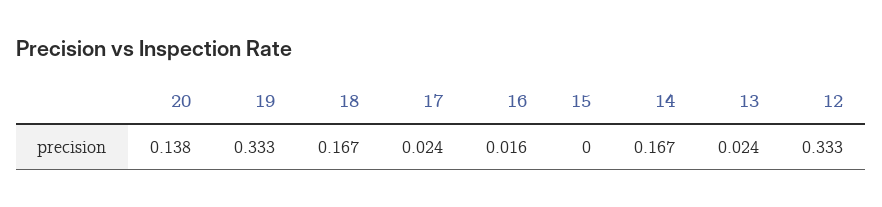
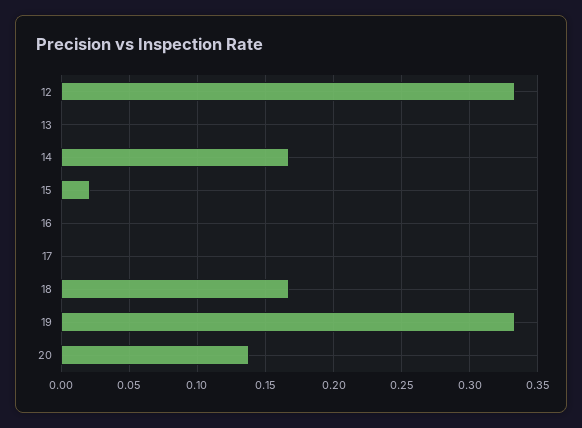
  {
    "20": 0.138,
    "19": 0.333,
    "18": 0.167,
-   "17": 0.024,
+   "17": 0,
-   "16": 0.016,
+   "16": 0,
-   "15": 0,
+   "15": 0.02,
    "14": 0.167,
-   "13": 0.024,
+   "13": 0,
    "12": 0.333
  }

